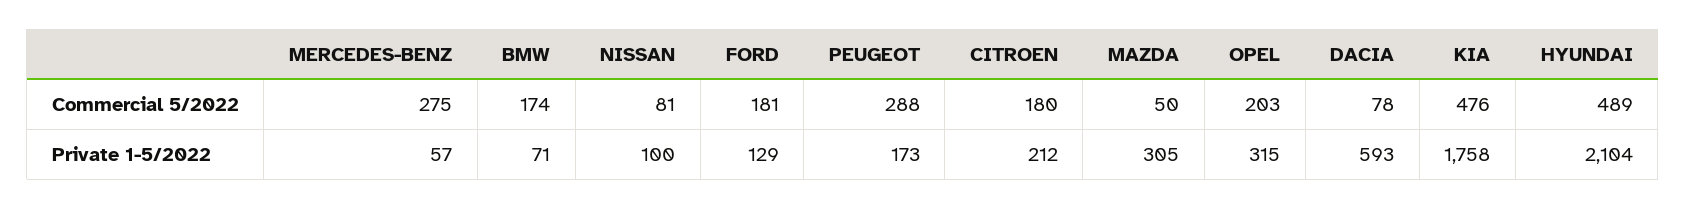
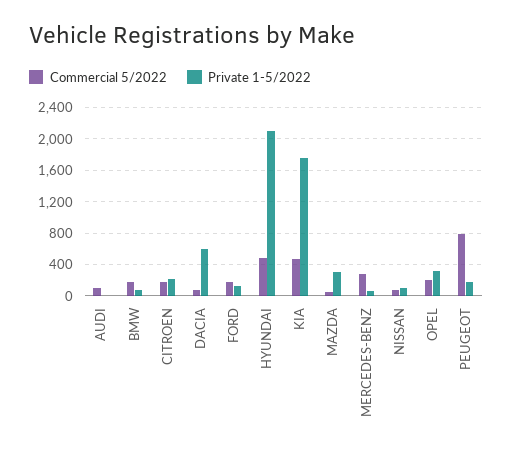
  {
    "Commercial 5/2022": {
      "MERCEDES-BENZ": 275,
      "BMW": 174,
      "NISSAN": 81,
      "FORD": 181,
-     "PEUGEOT": 288,
+     "PEUGEOT": 800,
      "CITROEN": 180,
      "MAZDA": 50,
      "OPEL": 203,
      "DACIA": 78,
      "KIA": 476,
-     "HYUNDAI": 489
+     "HYUNDAI": 489,
+     "AUDI": 100
    },
    "Private 1-5/2022": {
      "MERCEDES-BENZ": 57,
      "BMW": 71,
      "NISSAN": 100,
      "FORD": 129,
      "PEUGEOT": 173,
      "CITROEN": 212,
      "MAZDA": 305,
      "OPEL": 315,
      "DACIA": 593,
      "KIA": 1758,
-     "HYUNDAI": 2104
+     "HYUNDAI": 2104,
+     "AUDI": 0
    }
  }

